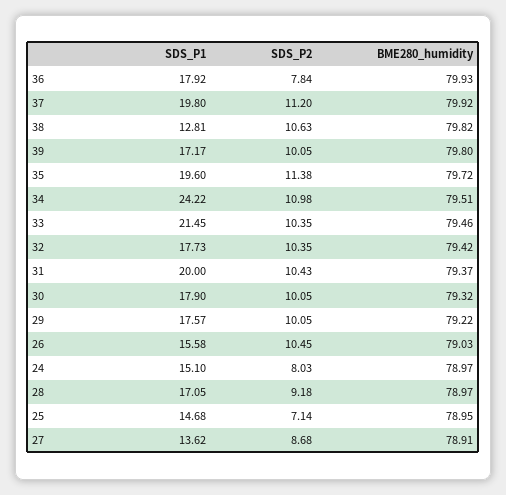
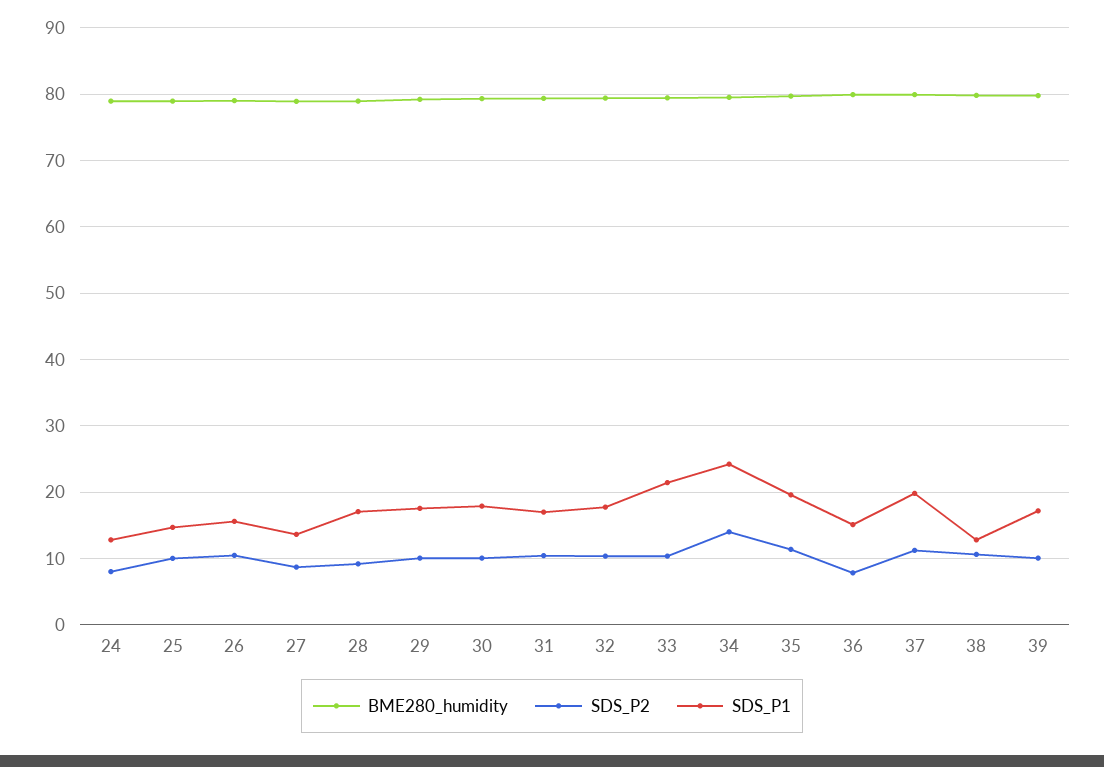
  {
    "SDS_P1": {
-     "36": 17.92,
+     "36": 15,
      "37": 19.8,
      "38": 12.81,
      "39": 17.17,
      "35": 19.6,
      "34": 24.22,
      "33": 21.45,
      "32": 17.73,
-     "31": 20,
+     "31": 17,
      "30": 17.9,
      "29": 17.57,
      "26": 15.58,
-     "24": 15.1,
+     "24": 13,
      "28": 17.05,
      "25": 14.68,
      "27": 13.62
    },
    "SDS_P2": {
      "36": 7.84,
      "37": 11.2,
      "38": 10.63,
      "39": 10.05,
      "35": 11.38,
-     "34": 10.98,
+     "34": 14,
      "33": 10.35,
      "32": 10.35,
      "31": 10.43,
      "30": 10.05,
      "29": 10.05,
      "26": 10.45,
      "24": 8.03,
      "28": 9.18,
-     "25": 7.14,
+     "25": 10,
      "27": 8.68
    },
    "BME280_humidity": {
      "36": 79.93,
      "37": 79.92,
      "38": 79.82,
      "39": 79.8,
      "35": 79.72,
      "34": 79.51,
      "33": 79.46,
      "32": 79.42,
      "31": 79.37,
      "30": 79.32,
      "29": 79.22,
      "26": 79.03,
      "24": 78.97,
      "28": 78.97,
      "25": 78.95,
      "27": 78.91
    }
  }

